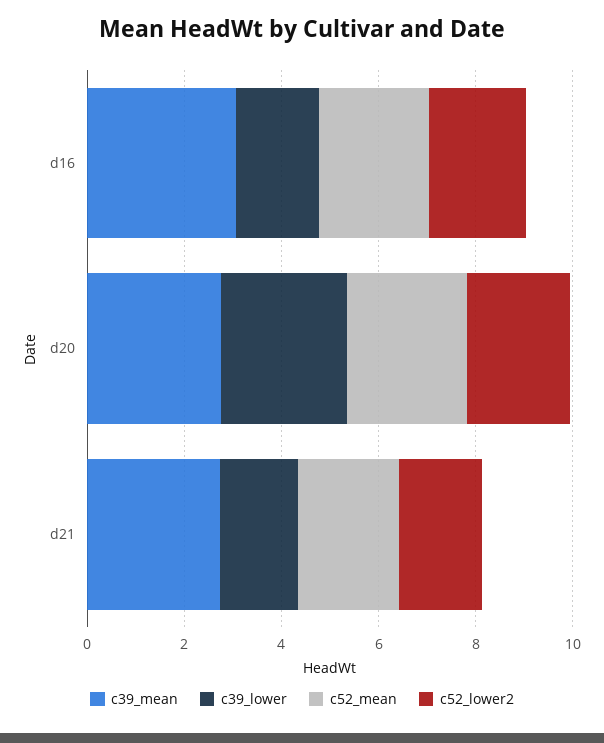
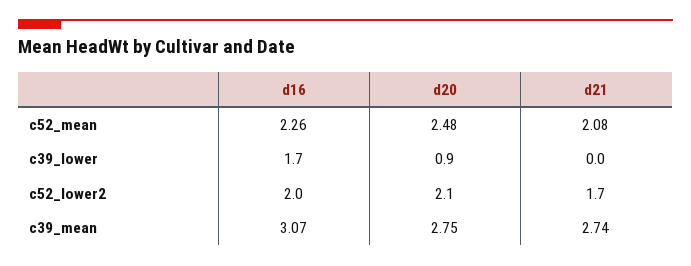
  {
    "c39_mean": {
      "d16": 3.07,
      "d20": 2.75,
      "d21": 2.74
    },
    "c39_lower": {
      "d16": 1.7,
-     "d20": 2.5,
+     "d20": 0.9,
-     "d21": 1.5
+     "d21": 0
    },
    "c52_mean": {
      "d16": 2.26,
      "d20": 2.48,
      "d21": 2.08
    },
    "c52_lower2": {
      "d16": 2,
      "d20": 2.1,
      "d21": 1.7
    }
  }

